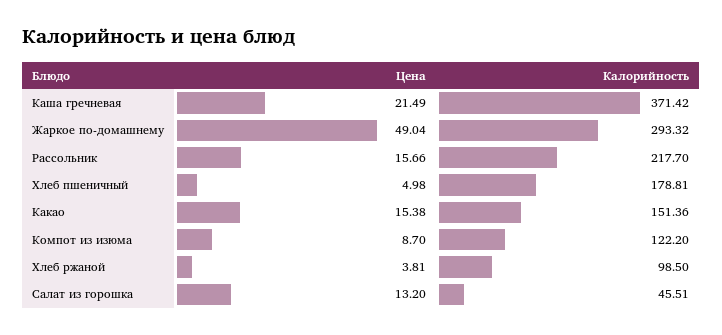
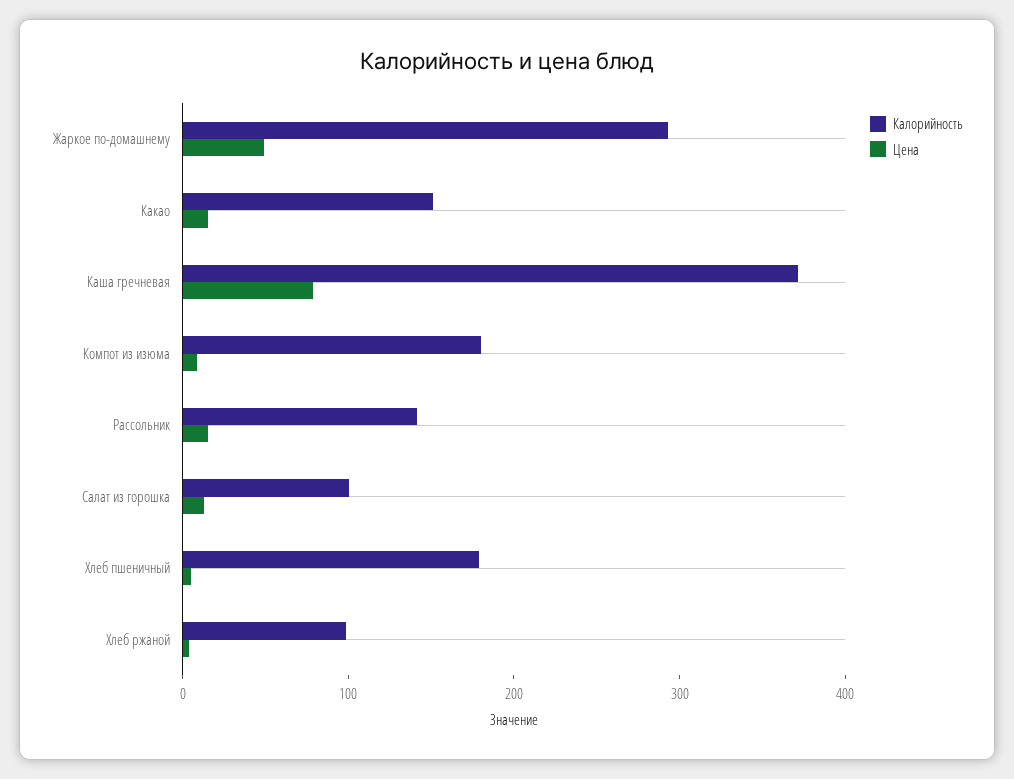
  {
    "Цена": {
-     "Каша гречневая": 21.49,
+     "Каша гречневая": 80,
      "Жаркое по-домашнему": 49.04,
      "Рассольник": 15.66,
      "Хлеб пшеничный": 4.98,
      "Какао": 15.38,
      "Компот из изюма": 8.7,
      "Хлеб ржаной": 3.81,
      "Салат из горошка": 13.2
    },
    "Калорийность": {
      "Каша гречневая": 371.42,
      "Жаркое по-домашнему": 293.32,
-     "Рассольник": 217.7,
+     "Рассольник": 140,
      "Хлеб пшеничный": 178.81,
      "Какао": 151.36,
-     "Компот из изюма": 122.2,
+     "Компот из изюма": 180,
      "Хлеб ржаной": 98.5,
-     "Салат из горошка": 45.51
+     "Салат из горошка": 100
    }
  }

